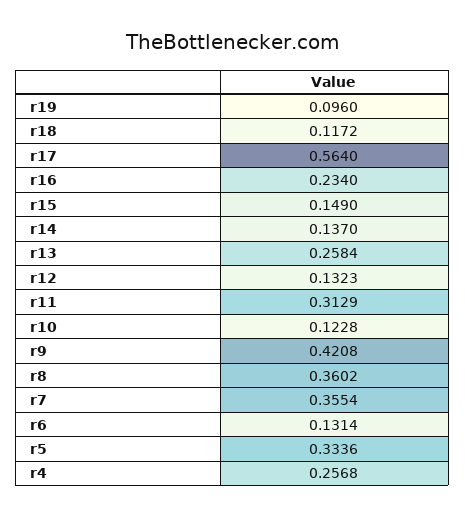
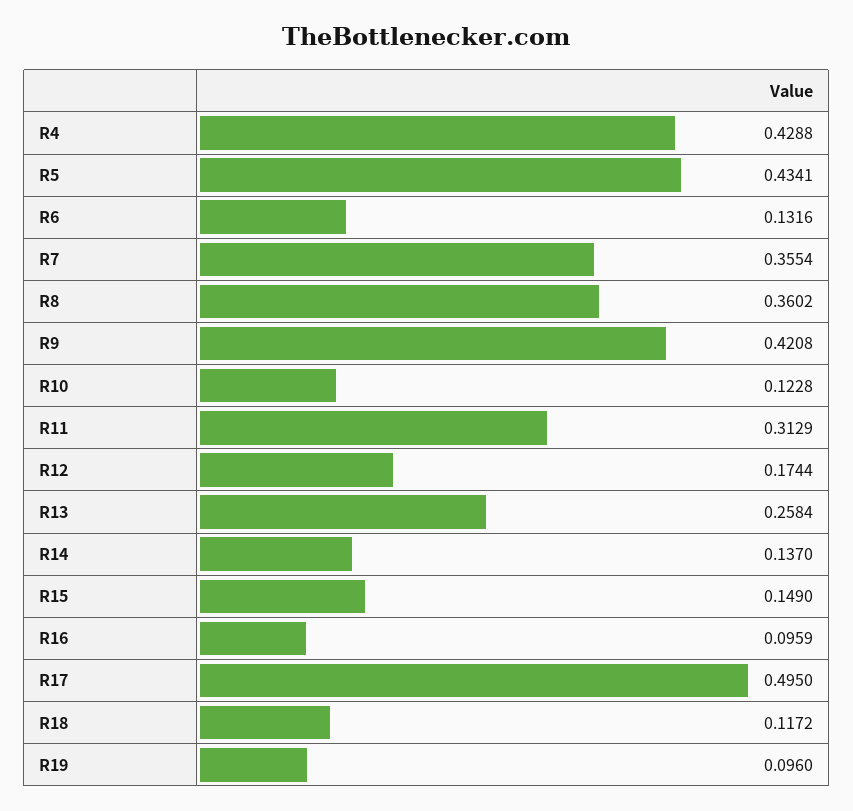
  {
    "r19": 0.096,
    "r18": 0.1172,
-   "r17": 0.564,
+   "r17": 0.495,
-   "r16": 0.234,
+   "r16": 0.0959,
    "r15": 0.149,
    "r14": 0.137,
    "r13": 0.2584,
-   "r12": 0.1323,
+   "r12": 0.1744,
    "r11": 0.3129,
    "r10": 0.1228,
    "r9": 0.4208,
    "r8": 0.3602,
    "r7": 0.3554,
-   "r6": 0.1314,
+   "r6": 0.1316,
-   "r5": 0.3336,
+   "r5": 0.4341,
-   "r4": 0.2568
+   "r4": 0.4288
  }

